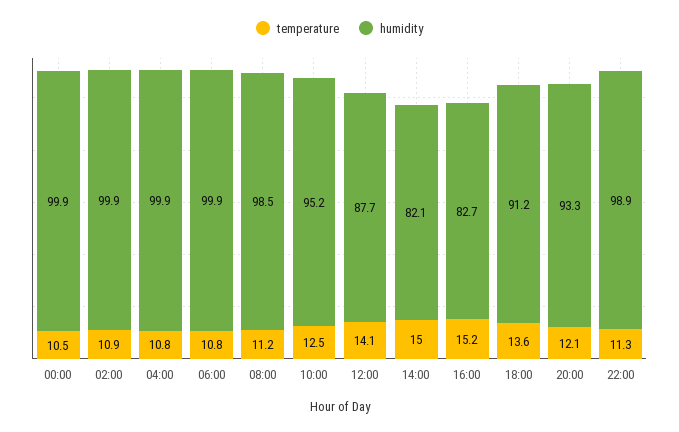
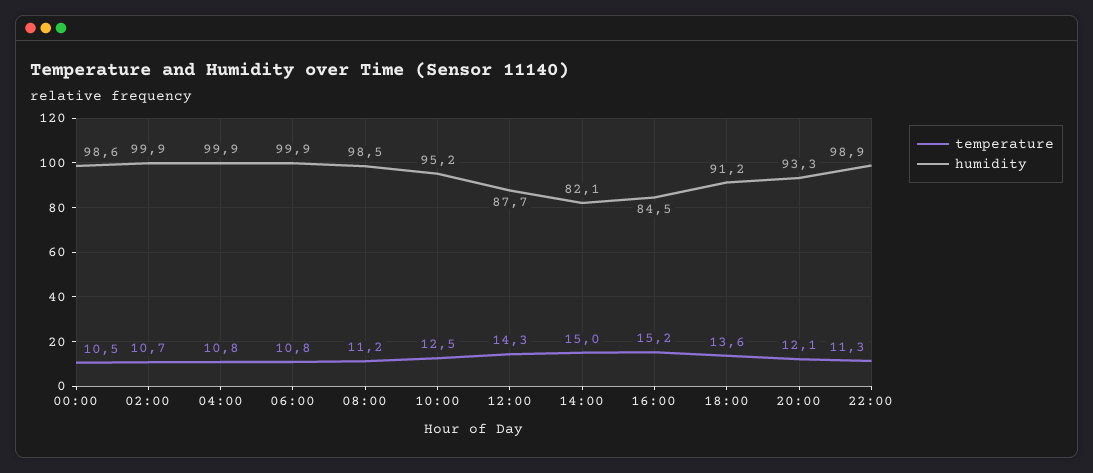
  {
    "temperature": {
      "00:00": 10.5,
-     "02:00": 10.9,
+     "02:00": 10.7,
      "04:00": 10.8,
      "06:00": 10.8,
      "08:00": 11.2,
      "10:00": 12.5,
-     "12:00": 14.1,
+     "12:00": 14.3,
      "14:00": 15,
      "16:00": 15.2,
      "18:00": 13.6,
      "20:00": 12.1,
      "22:00": 11.3
    },
    "humidity": {
-     "00:00": 99.9,
+     "00:00": 98.6,
      "02:00": 99.9,
      "04:00": 99.9,
      "06:00": 99.9,
      "08:00": 98.5,
      "10:00": 95.2,
      "12:00": 87.7,
      "14:00": 82.1,
-     "16:00": 82.7,
+     "16:00": 84.5,
      "18:00": 91.2,
      "20:00": 93.3,
      "22:00": 98.9
    }
  }

